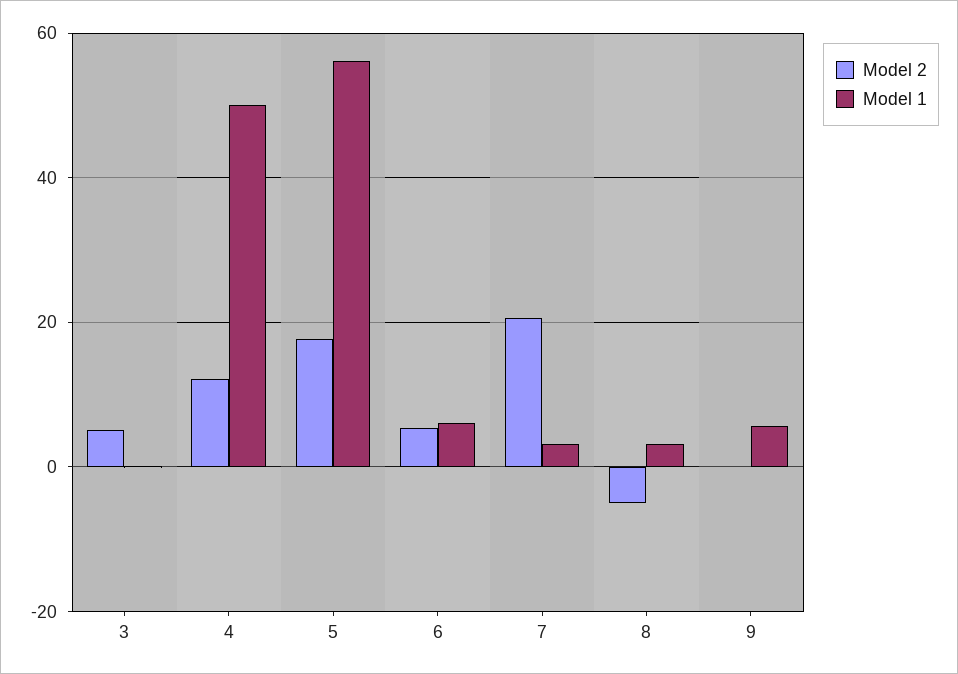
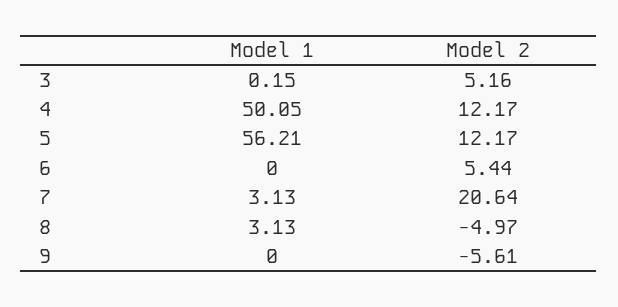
  {
    "Model 2": {
      "3": 5.16,
      "4": 12.17,
-     "5": 18,
+     "5": 12.17,
      "6": 5.44,
      "7": 20.64,
      "8": -4.97,
-     "9": 0
+     "9": -5.61
    },
    "Model 1": {
      "3": 0.15,
      "4": 50.05,
      "5": 56.21,
-     "6": 6,
+     "6": 0,
      "7": 3.13,
      "8": 3.13,
-     "9": 6
+     "9": 0
    }
  }

